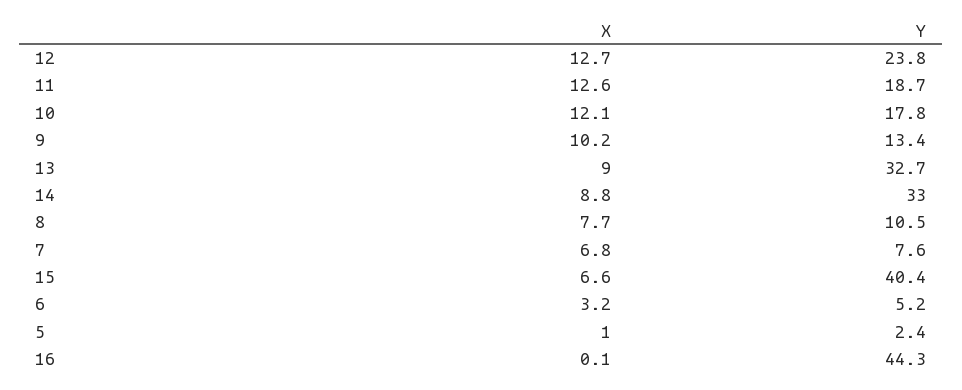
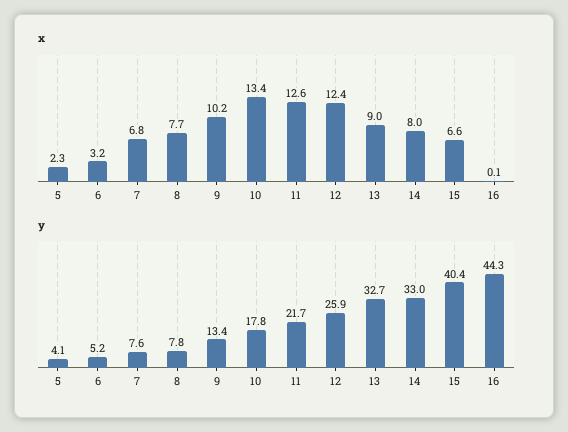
  {
    "X": {
-     "12": 12.7,
+     "12": 12.4,
      "11": 12.6,
-     "10": 12.1,
+     "10": 13.4,
      "9": 10.2,
      "13": 9,
-     "14": 8.8,
+     "14": 8,
      "8": 7.7,
      "7": 6.8,
      "15": 6.6,
      "6": 3.2,
-     "5": 1,
+     "5": 2.3,
      "16": 0.1
    },
    "Y": {
-     "12": 23.8,
+     "12": 25.9,
-     "11": 18.7,
+     "11": 21.7,
      "10": 17.8,
      "9": 13.4,
      "13": 32.7,
      "14": 33,
-     "8": 10.5,
+     "8": 7.8,
      "7": 7.6,
      "15": 40.4,
      "6": 5.2,
-     "5": 2.4,
+     "5": 4.1,
      "16": 44.3
    }
  }

